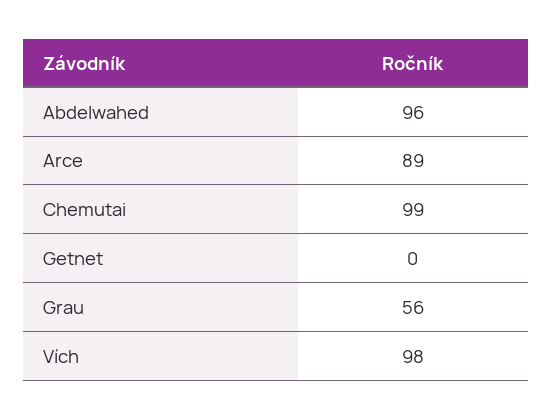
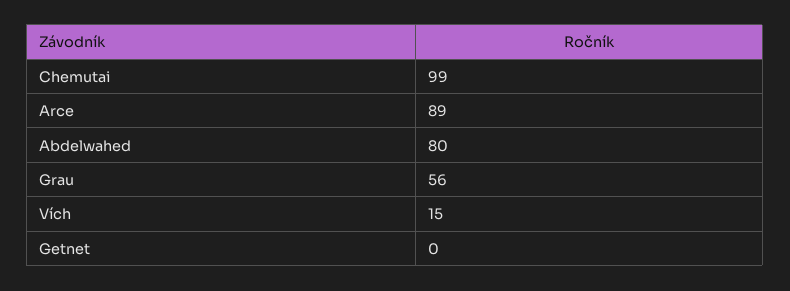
  {
-   "Abdelwahed": 96,
+   "Abdelwahed": 80,
    "Arce": 89,
    "Chemutai": 99,
    "Getnet": 0,
    "Grau": 56,
-   "Vích": 98
+   "Vích": 15
  }

